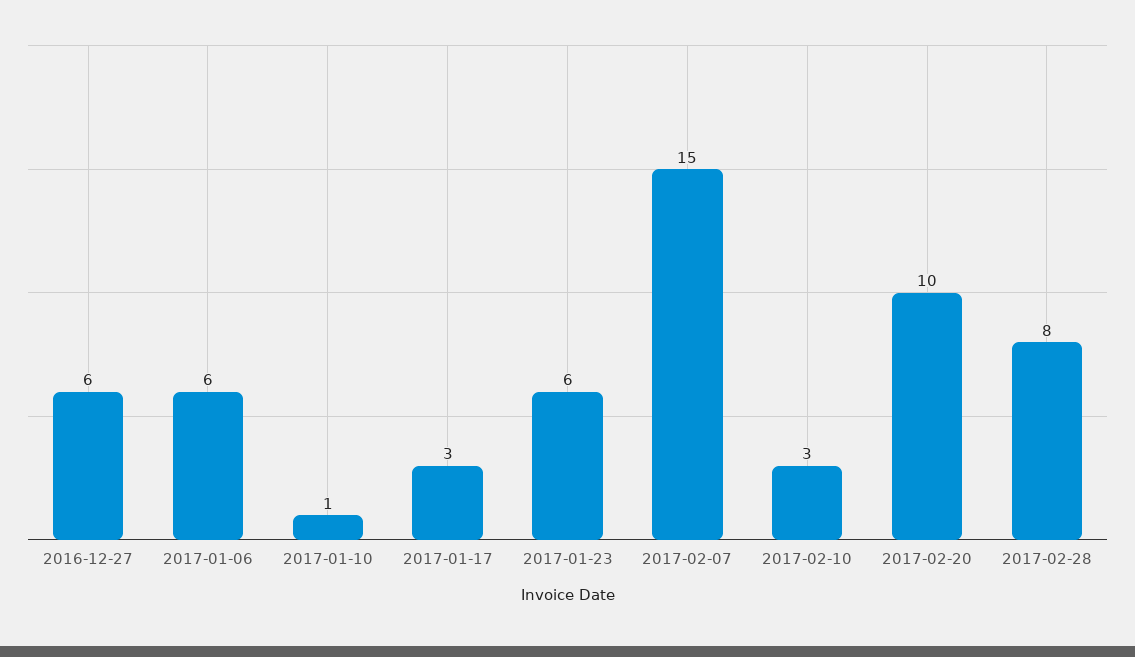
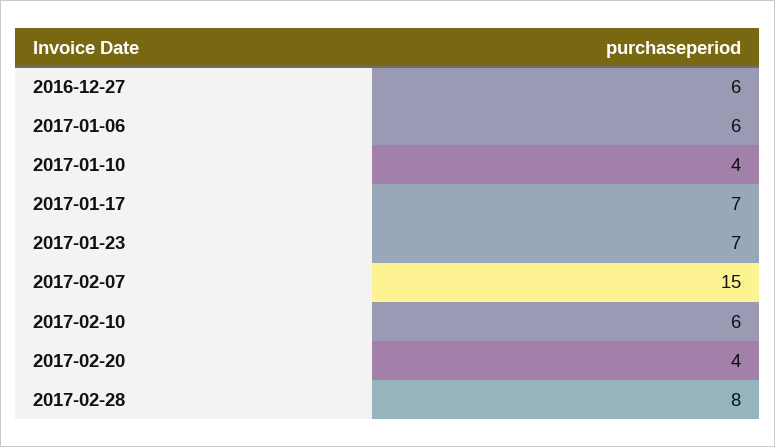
  {
    "2016-12-27": 6,
    "2017-01-06": 6,
-   "2017-01-10": 1,
+   "2017-01-10": 4,
-   "2017-01-17": 3,
+   "2017-01-17": 7,
-   "2017-01-23": 6,
+   "2017-01-23": 7,
    "2017-02-07": 15,
-   "2017-02-10": 3,
+   "2017-02-10": 6,
-   "2017-02-20": 10,
+   "2017-02-20": 4,
    "2017-02-28": 8
  }

